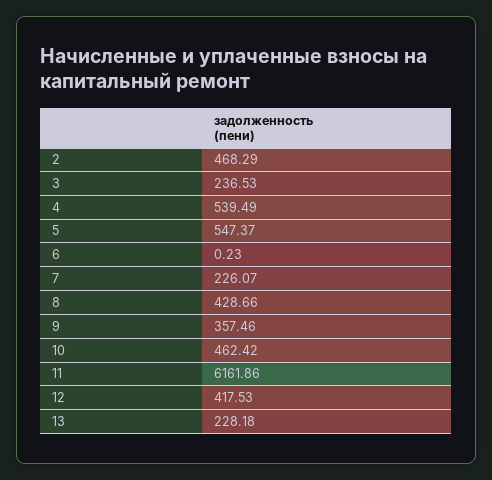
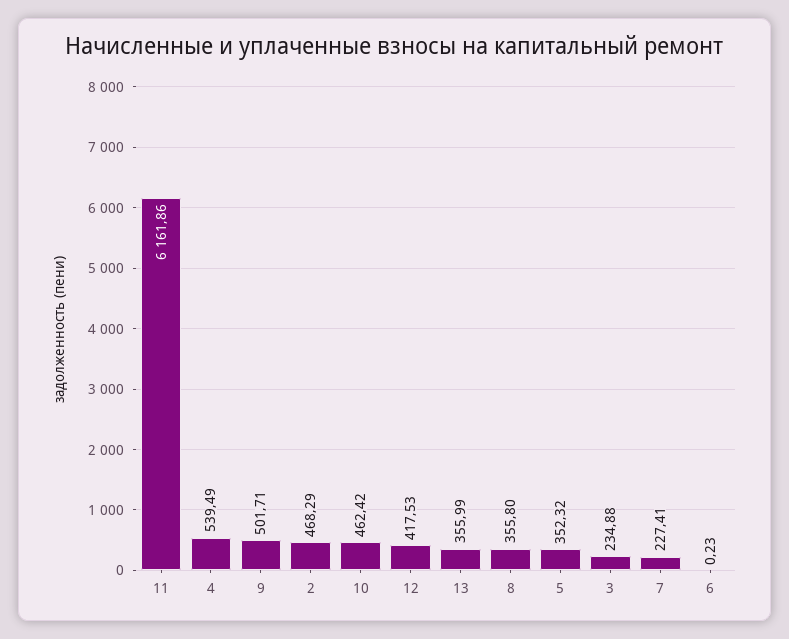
  {
    "2": 468.29,
-   "3": 236.53,
+   "3": 234.88,
    "4": 539.49,
-   "5": 547.37,
+   "5": 352.32,
    "6": 0.23,
-   "7": 226.07,
+   "7": 227.41,
-   "8": 428.66,
+   "8": 355.8,
-   "9": 357.46,
+   "9": 501.71,
    "10": 462.42,
    "11": 6161.86,
    "12": 417.53,
-   "13": 228.18
+   "13": 355.99
  }

